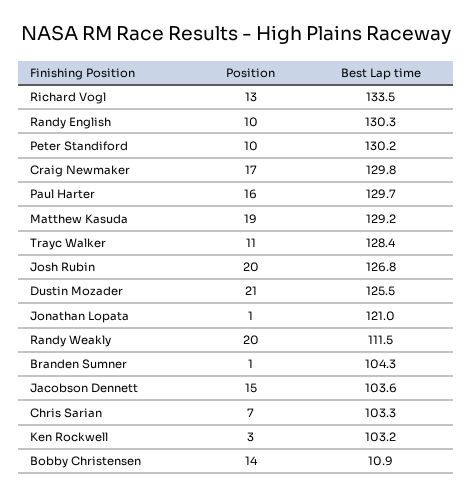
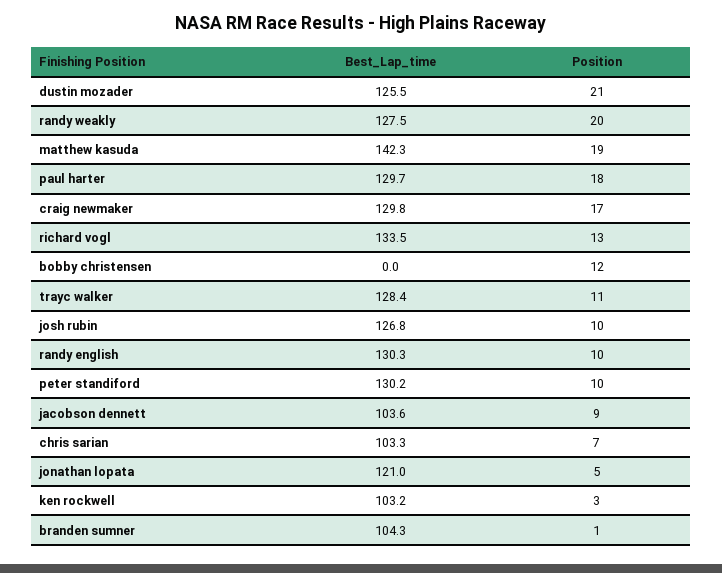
  {
    "Position": {
      "Richard Vogl": 13,
      "Randy English": 10,
      "Peter Standiford": 10,
      "Craig Newmaker": 17,
-     "Paul Harter": 16,
+     "Paul Harter": 18,
      "Matthew Kasuda": 19,
      "Trayc Walker": 11,
-     "Josh Rubin": 20,
+     "Josh Rubin": 10,
      "Dustin Mozader": 21,
-     "Jonathan Lopata": 1,
+     "Jonathan Lopata": 5,
      "Randy Weakly": 20,
      "Branden Sumner": 1,
-     "Jacobson Dennett": 15,
+     "Jacobson Dennett": 9,
      "Chris Sarian": 7,
      "Ken Rockwell": 3,
-     "Bobby Christensen": 14
+     "Bobby Christensen": 12
    },
    "Best Lap time": {
      "Richard Vogl": 133.5,
      "Randy English": 130.3,
      "Peter Standiford": 130.2,
      "Craig Newmaker": 129.8,
      "Paul Harter": 129.7,
-     "Matthew Kasuda": 129.2,
+     "Matthew Kasuda": 142.3,
      "Trayc Walker": 128.4,
      "Josh Rubin": 126.8,
      "Dustin Mozader": 125.5,
      "Jonathan Lopata": 121,
-     "Randy Weakly": 111.5,
+     "Randy Weakly": 127.5,
      "Branden Sumner": 104.3,
      "Jacobson Dennett": 103.6,
      "Chris Sarian": 103.3,
      "Ken Rockwell": 103.2,
-     "Bobby Christensen": 10.9
+     "Bobby Christensen": 0
    }
  }

